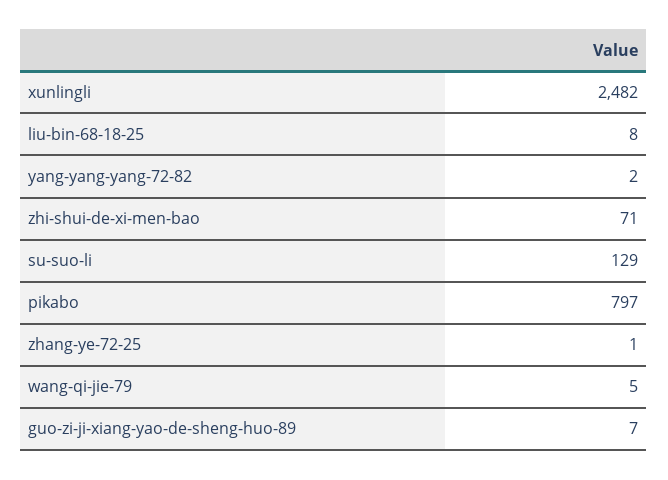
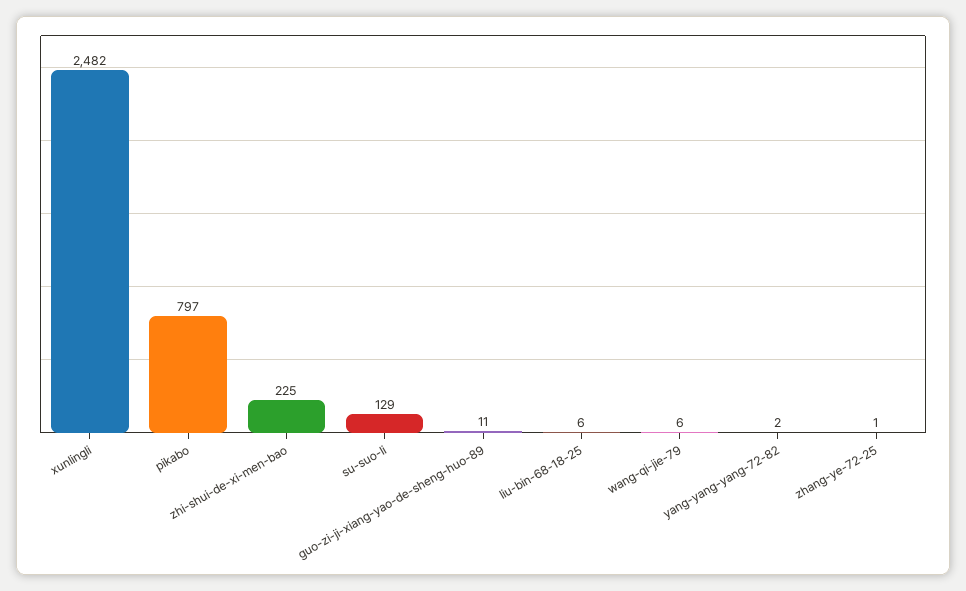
  {
    "xunlingli": 2482,
-   "liu-bin-68-18-25": 8,
+   "liu-bin-68-18-25": 6,
    "yang-yang-yang-72-82": 2,
-   "zhi-shui-de-xi-men-bao": 71,
+   "zhi-shui-de-xi-men-bao": 225,
    "su-suo-li": 129,
    "pikabo": 797,
    "zhang-ye-72-25": 1,
-   "wang-qi-jie-79": 5,
+   "wang-qi-jie-79": 6,
-   "guo-zi-ji-xiang-yao-de-sheng-huo-89": 7
+   "guo-zi-ji-xiang-yao-de-sheng-huo-89": 11
  }

